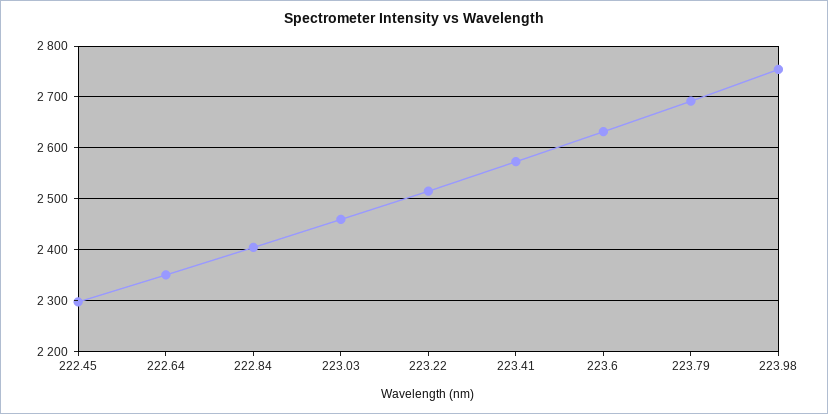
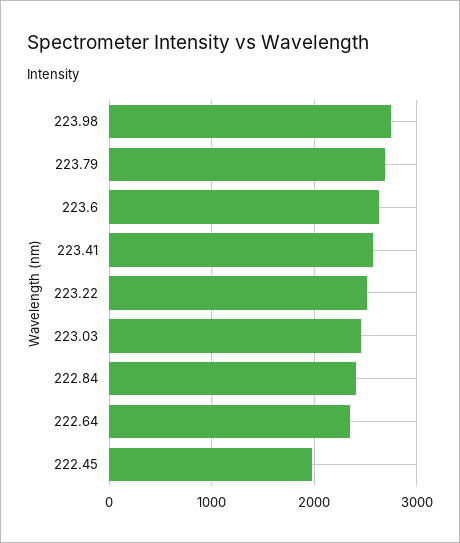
  {
-   "222.45": 2300,
+   "222.45": 2000,
    "222.64": 2360,
    "222.84": 2400,
    "223.03": 2460,
    "223.22": 2520,
    "223.41": 2580,
    "223.6": 2640,
    "223.79": 2700,
    "223.98": 2760
  }

